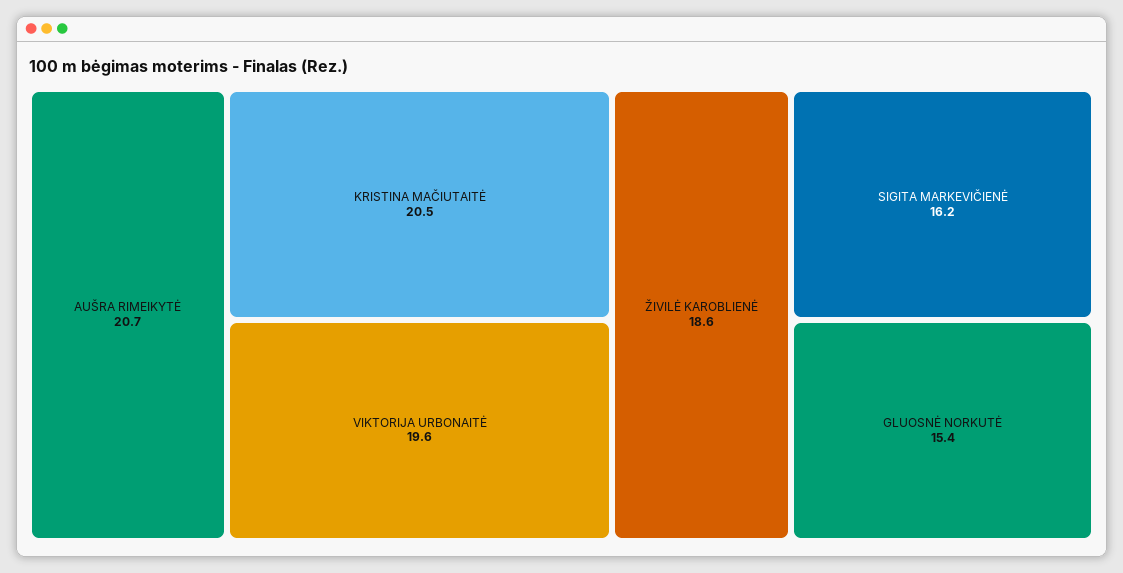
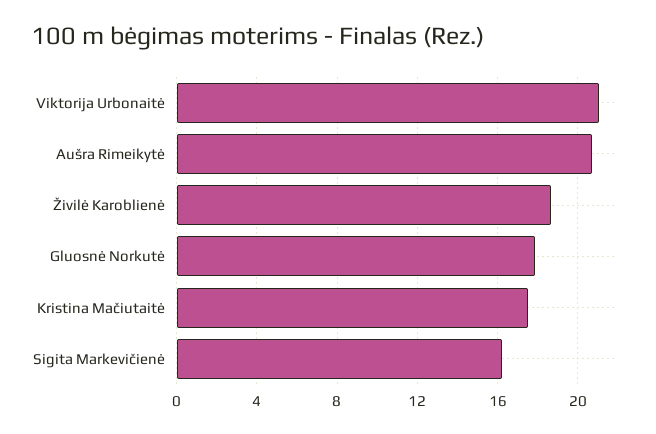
  {
    "AUŠRA RIMEIKYTĖ": 20.7,
-   "KRISTINA MAČIUTAITĖ": 20.5,
+   "KRISTINA MAČIUTAITĖ": 17.5,
-   "VIKTORIJA URBONAITĖ": 19.6,
+   "VIKTORIJA URBONAITĖ": 21,
    "ŽIVILĖ KAROBLIENĖ": 18.6,
    "SIGITA MARKEVIČIENĖ": 16.2,
-   "GLUOSNĖ NORKUTĖ": 15.4
+   "GLUOSNĖ NORKUTĖ": 18
  }

